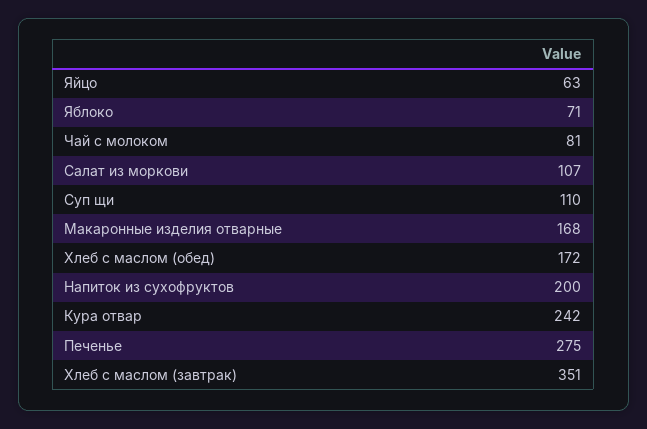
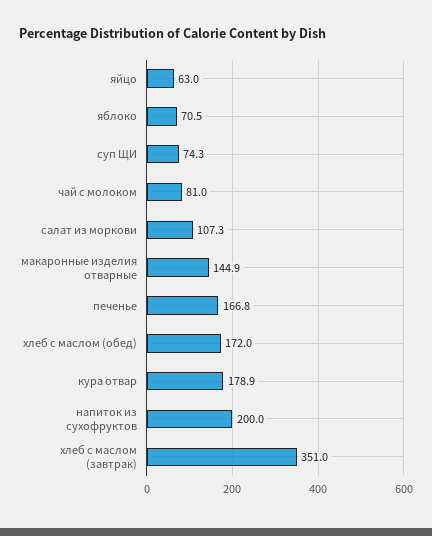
  {
    "Яйцо": 63,
    "Яблоко": 70.5,
    "Чай с молоком": 81,
    "Салат из моркови": 107.3,
-   "Суп щи": 110,
+   "Суп щи": 74.3,
-   "Макаронные изделия отварные": 168,
+   "Макаронные изделия отварные": 144.9,
    "Хлеб с маслом (обед)": 172,
    "Напиток из сухофруктов": 200,
-   "Кура отвар": 242,
+   "Кура отвар": 178.9,
-   "Печенье": 275,
+   "Печенье": 166.8,
    "Хлеб с маслом (завтрак)": 351
  }

